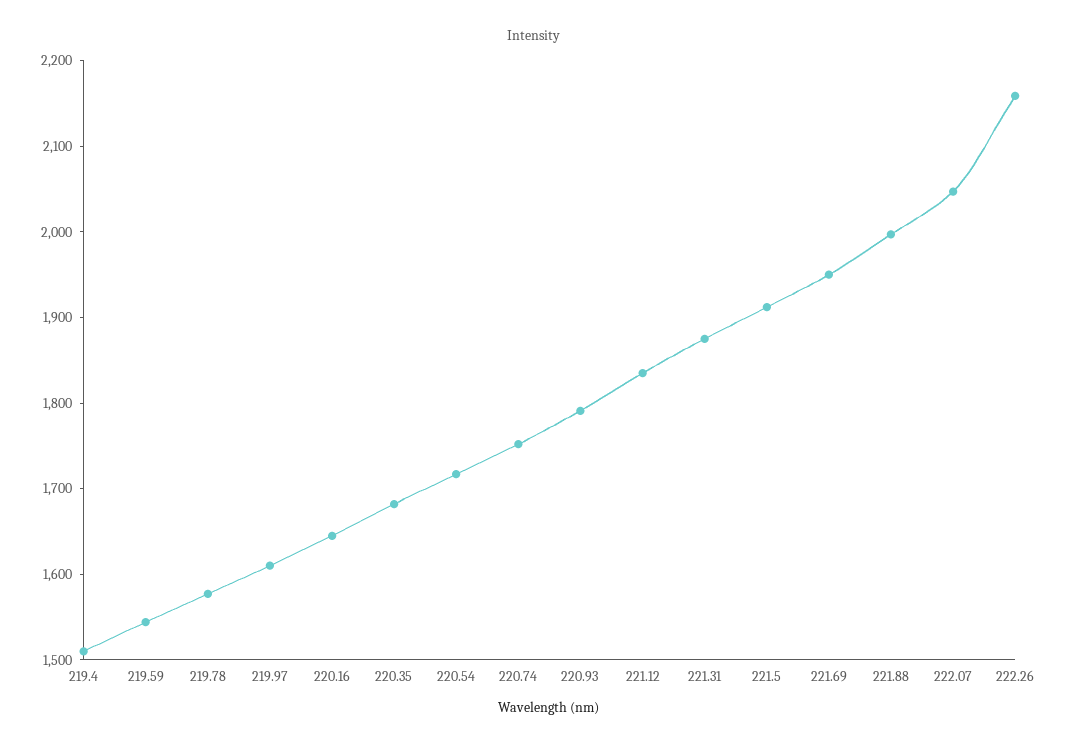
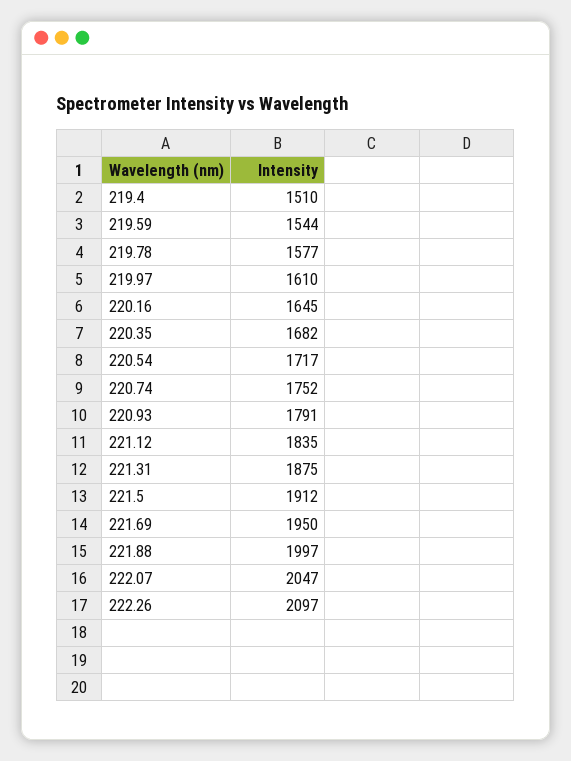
  {
    "219.4": 1510,
    "219.59": 1544,
    "219.78": 1577,
    "219.97": 1610,
    "220.16": 1645,
    "220.35": 1682,
    "220.54": 1717,
    "220.74": 1752,
    "220.93": 1791,
    "221.12": 1835,
    "221.31": 1875,
    "221.5": 1912,
    "221.69": 1950,
    "221.88": 1997,
    "222.07": 2047,
-   "222.26": 2160
+   "222.26": 2097
  }

